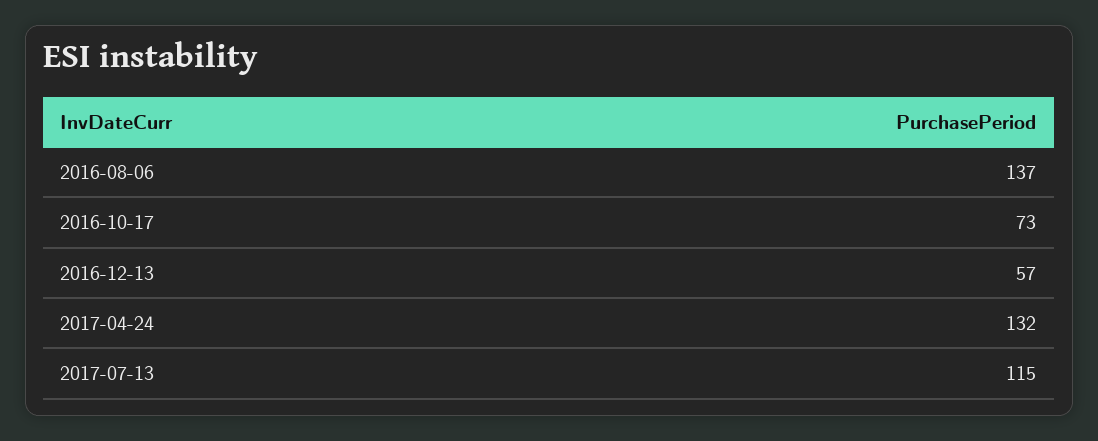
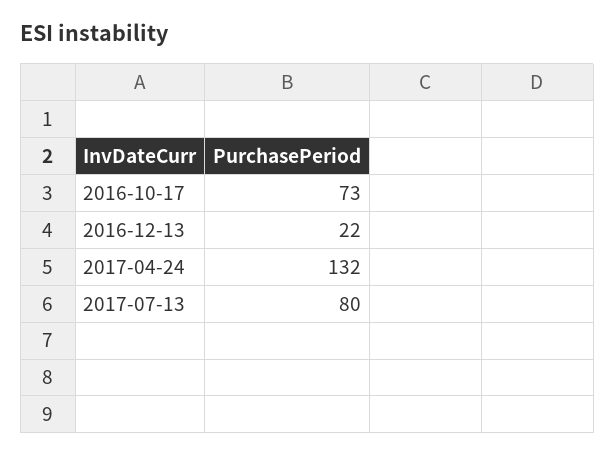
  {
-   "2016-08-06": 137,
    "2016-10-17": 73,
-   "2016-12-13": 57,
+   "2016-12-13": 22,
    "2017-04-24": 132,
-   "2017-07-13": 115
+   "2017-07-13": 80
  }

